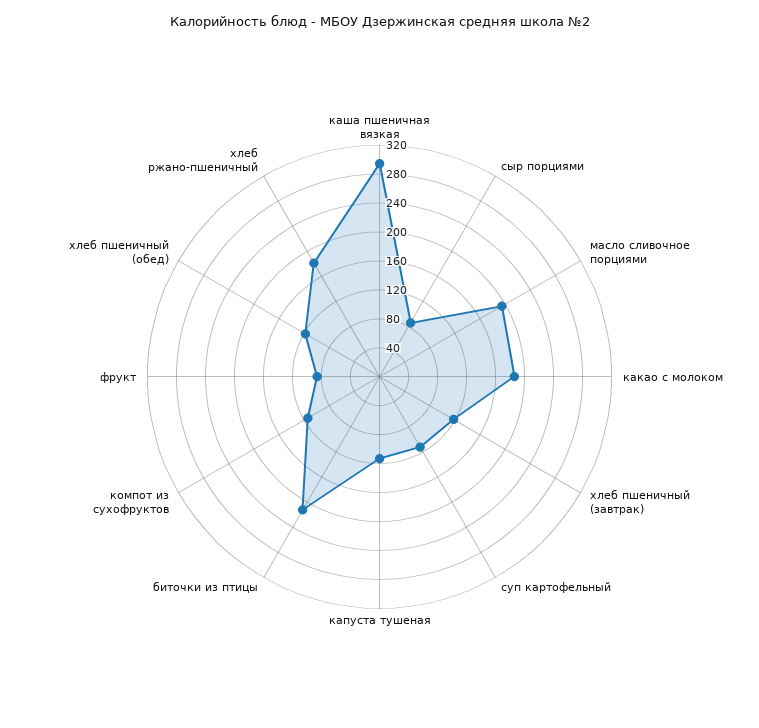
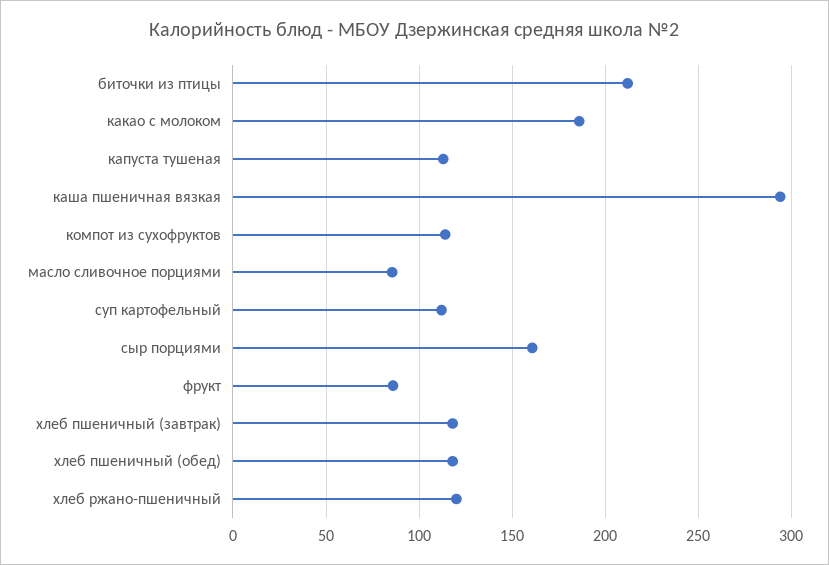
  {
    "каша пшеничная вязкая": 295,
-   "сыр порциями": 80,
+   "сыр порциями": 160,
-   "масло сливочное порциями": 200,
+   "масло сливочное порциями": 85,
    "какао с молоком": 185,
    "хлеб пшеничный (завтрак)": 120,
    "суп картофельный": 110,
    "капуста тушеная": 115,
    "биточки из птицы": 210,
    "компот из сухофруктов": 115,
    "фрукт": 85,
    "хлеб пшеничный (обед)": 120,
-   "хлеб ржано-пшеничный": 180
+   "хлеб ржано-пшеничный": 120
  }

